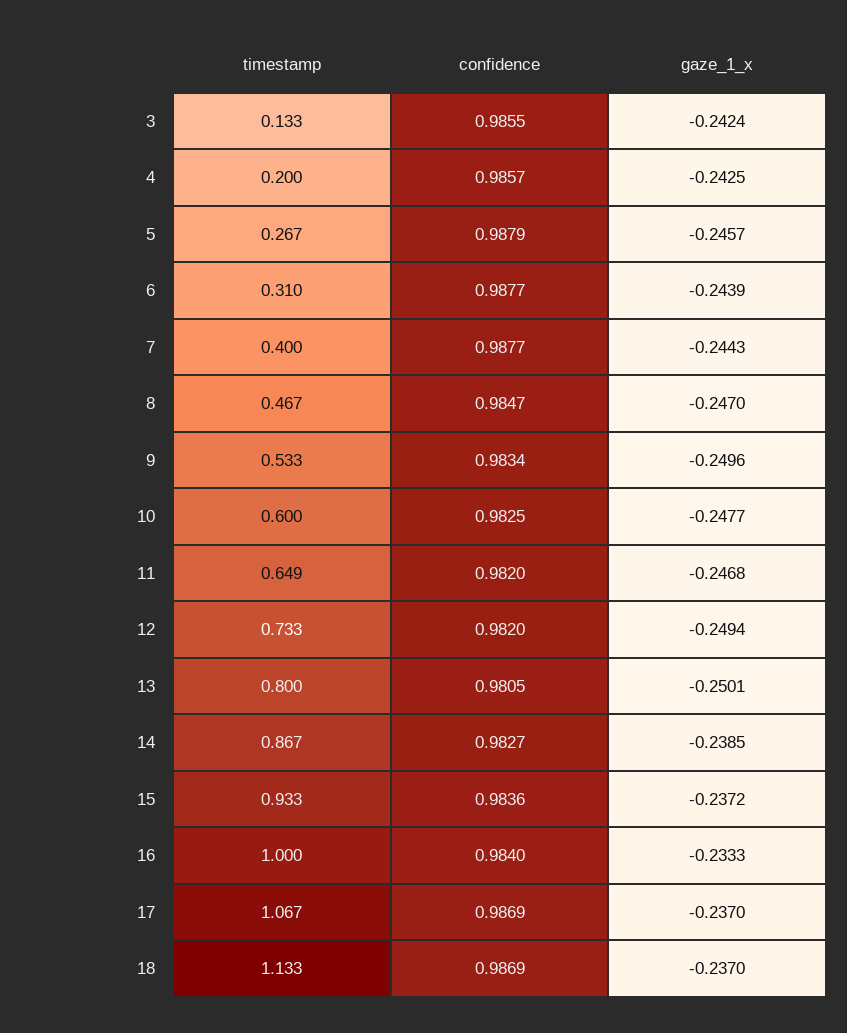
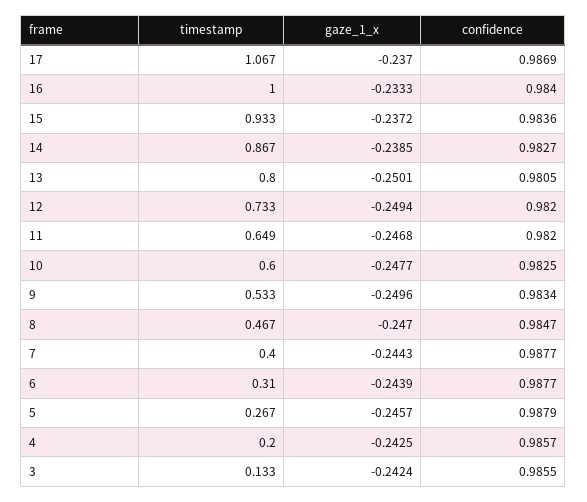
  {
    "timestamp": {
      "3": 0.133,
      "4": 0.2,
      "5": 0.267,
      "6": 0.31,
      "7": 0.4,
      "8": 0.467,
      "9": 0.533,
      "10": 0.6,
      "11": 0.649,
      "12": 0.733,
      "13": 0.8,
      "14": 0.867,
      "15": 0.933,
      "16": 1,
-     "17": 1.067,
+     "17": 1.067
-     "18": 1.133
    },
    "confidence": {
      "3": 0.9855,
      "4": 0.9857,
      "5": 0.9879,
      "6": 0.9877,
      "7": 0.9877,
      "8": 0.9847,
      "9": 0.9834,
      "10": 0.9825,
      "11": 0.982,
      "12": 0.982,
      "13": 0.9805,
      "14": 0.9827,
      "15": 0.9836,
      "16": 0.984,
-     "17": 0.9869,
+     "17": 0.9869
-     "18": 0.9869
    },
    "gaze_1_x": {
      "3": -0.2424,
      "4": -0.2425,
      "5": -0.2457,
      "6": -0.2439,
      "7": -0.2443,
      "8": -0.247,
      "9": -0.2496,
      "10": -0.2477,
      "11": -0.2468,
      "12": -0.2494,
      "13": -0.2501,
      "14": -0.2385,
      "15": -0.2372,
      "16": -0.2333,
-     "17": -0.237,
+     "17": -0.237
-     "18": -0.237
    }
  }

